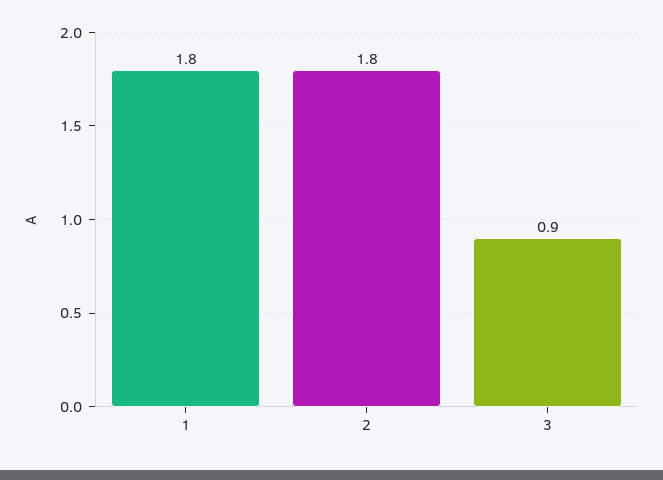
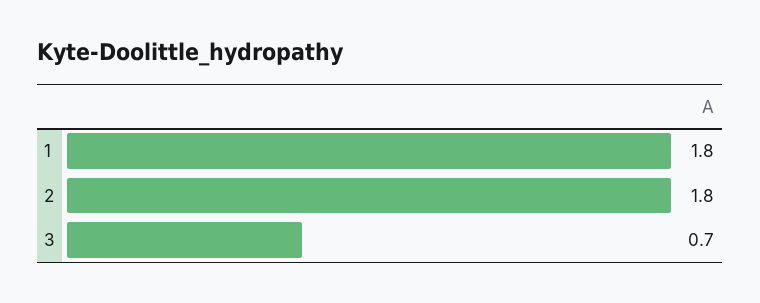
  {
    "1": 1.8,
    "2": 1.8,
-   "3": 0.9
+   "3": 0.7
  }

